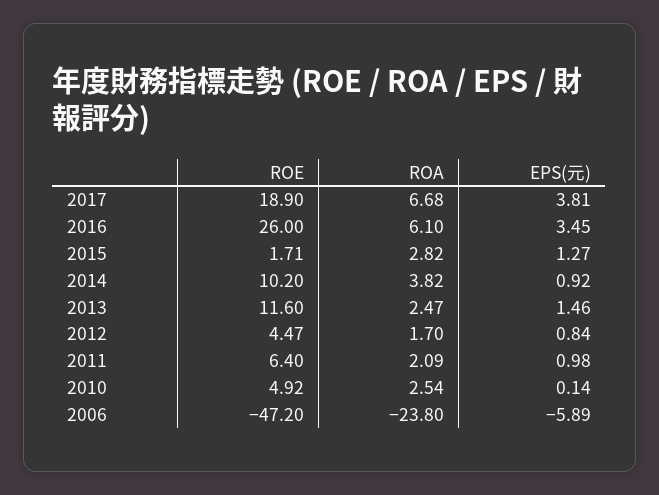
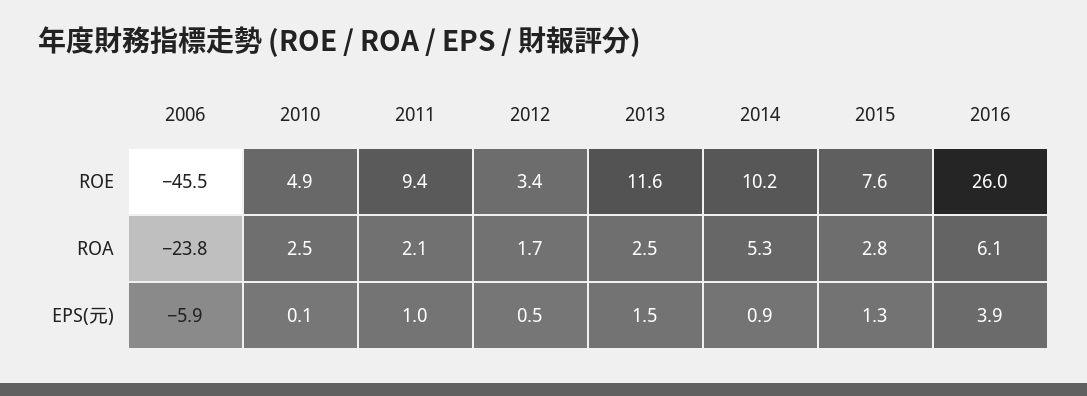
  {
    "ROE": {
-     "2017": 18.9,
      "2016": 26,
-     "2015": 1.71,
+     "2015": 7.6,
      "2014": 10.2,
      "2013": 11.6,
-     "2012": 4.47,
+     "2012": 3.4,
-     "2011": 6.4,
+     "2011": 9.4,
      "2010": 4.92,
-     "2006": -47.2
+     "2006": -45.5
    },
    "ROA": {
-     "2017": 6.68,
      "2016": 6.1,
      "2015": 2.82,
-     "2014": 3.82,
+     "2014": 5.3,
      "2013": 2.47,
      "2012": 1.7,
      "2011": 2.09,
      "2010": 2.54,
      "2006": -23.8
    },
    "EPS(元)": {
-     "2017": 3.81,
-     "2016": 3.45,
+     "2016": 3.9,
      "2015": 1.27,
      "2014": 0.92,
      "2013": 1.46,
-     "2012": 0.84,
+     "2012": 0.5,
      "2011": 0.98,
      "2010": 0.14,
      "2006": -5.89
    }
  }

